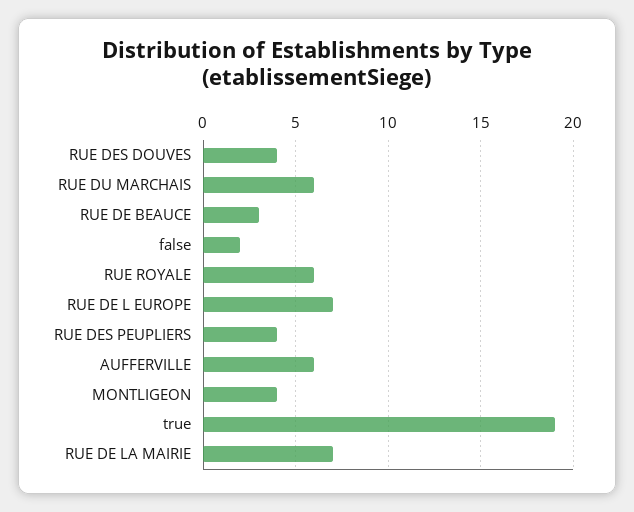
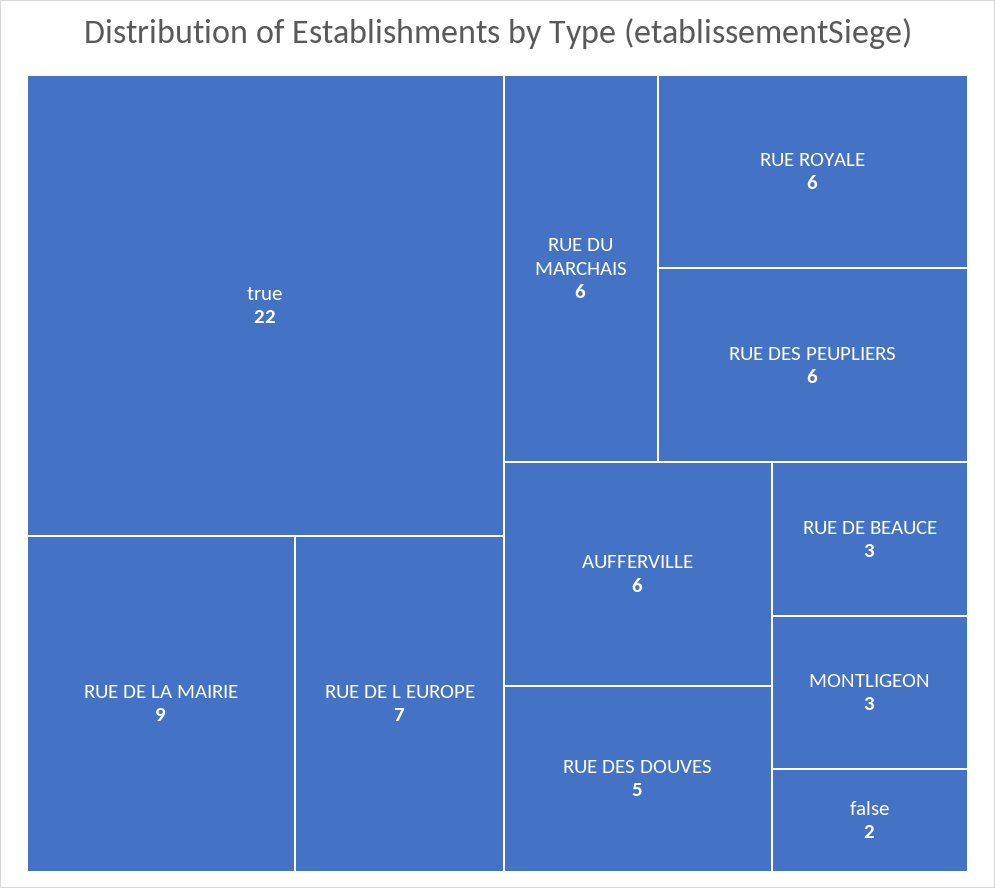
  {
-   "RUE DES DOUVES": 4,
+   "RUE DES DOUVES": 5,
    "RUE DU MARCHAIS": 6,
    "RUE DE BEAUCE": 3,
    "false": 2,
    "RUE ROYALE": 6,
    "RUE DE L EUROPE": 7,
-   "RUE DES PEUPLIERS": 4,
+   "RUE DES PEUPLIERS": 6,
    "AUFFERVILLE": 6,
-   "MONTLIGEON": 4,
+   "MONTLIGEON": 3,
-   "true": 19,
+   "true": 22,
-   "RUE DE LA MAIRIE": 7
+   "RUE DE LA MAIRIE": 9
  }

